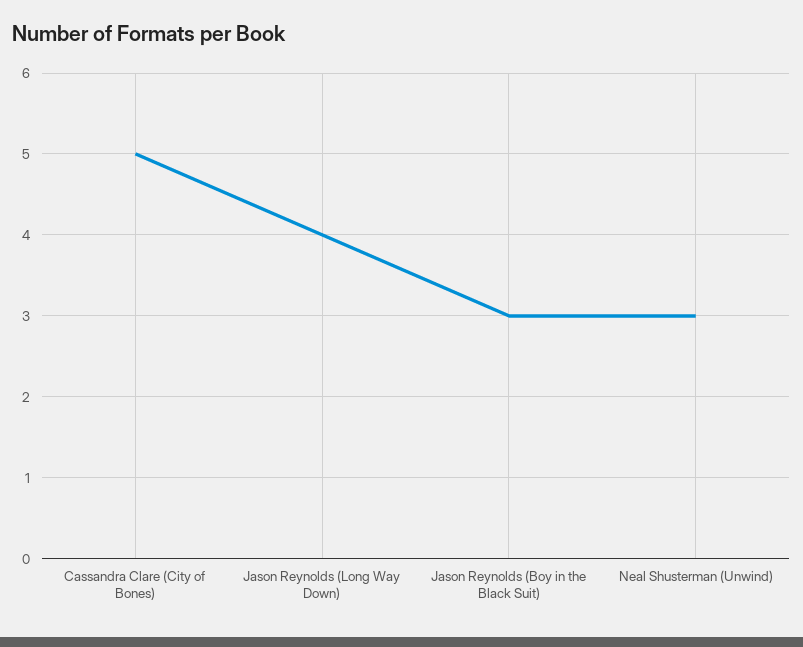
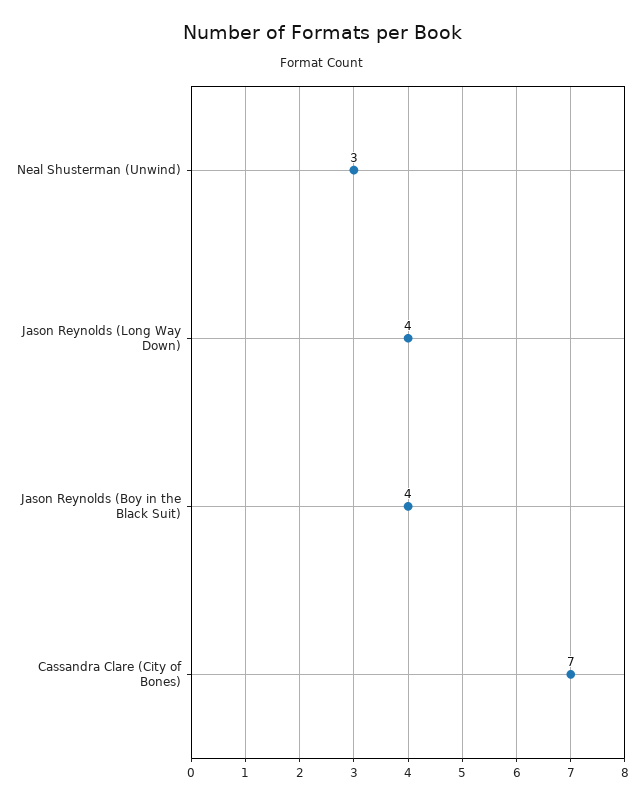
  {
-   "Cassandra Clare (City of Bones)": 5,
+   "Cassandra Clare (City of Bones)": 7,
    "Jason Reynolds (Long Way Down)": 4,
-   "Jason Reynolds (Boy in the Black Suit)": 3,
+   "Jason Reynolds (Boy in the Black Suit)": 4,
    "Neal Shusterman (Unwind)": 3
  }

